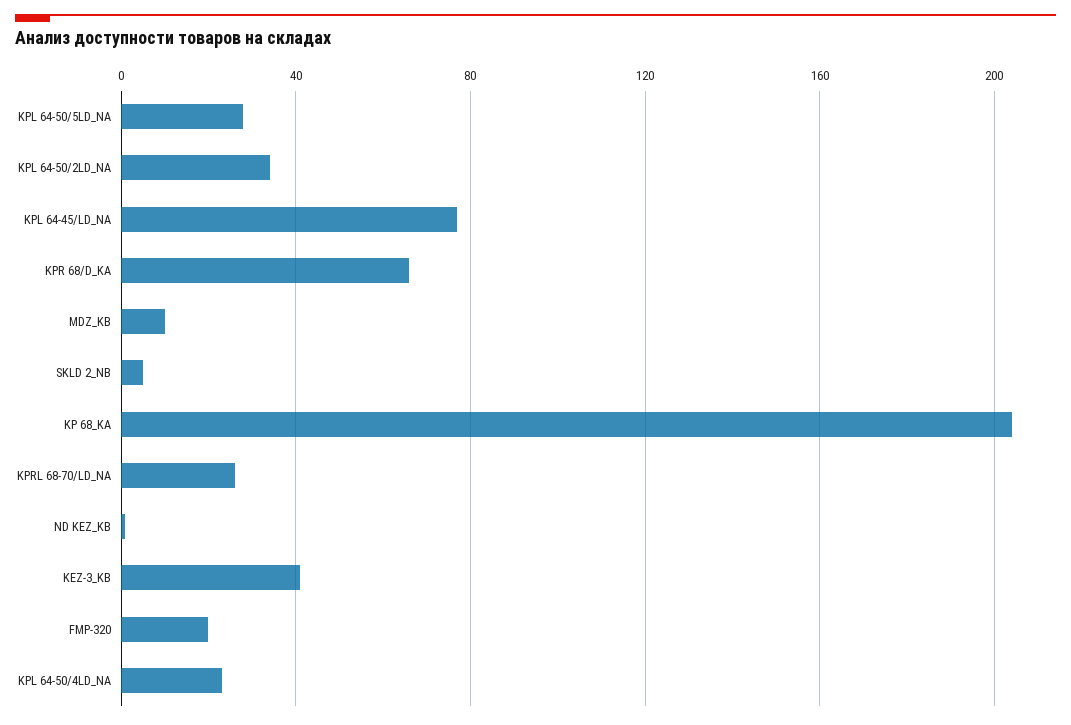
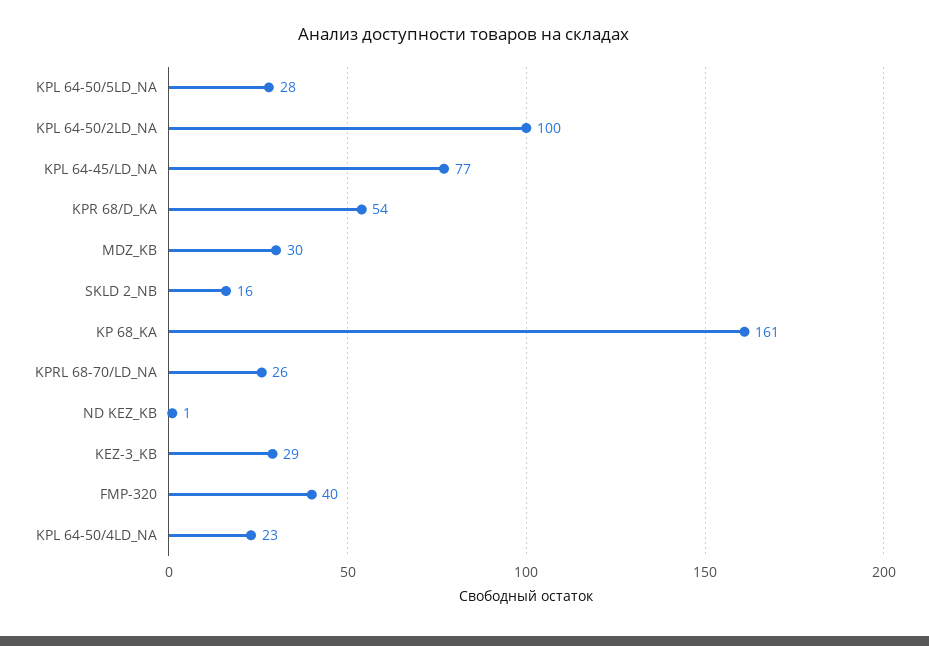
  {
    "KPL 64-50/5LD_NA": 28,
-   "KPL 64-50/2LD_NA": 35,
+   "KPL 64-50/2LD_NA": 100,
    "KPL 64-45/LD_NA": 77,
-   "KPR 68/D_KA": 65,
+   "KPR 68/D_KA": 54,
-   "MDZ_KB": 10,
+   "MDZ_KB": 30,
-   "SKLD 2_NB": 5,
+   "SKLD 2_NB": 16,
-   "KP 68_KA": 205,
+   "KP 68_KA": 161,
    "KPRL 68-70/LD_NA": 26,
    "ND KEZ_KB": 1,
-   "KEZ-3_KB": 40,
+   "KEZ-3_KB": 29,
-   "FMP-320": 20,
+   "FMP-320": 40,
    "KPL 64-50/4LD_NA": 23
  }

